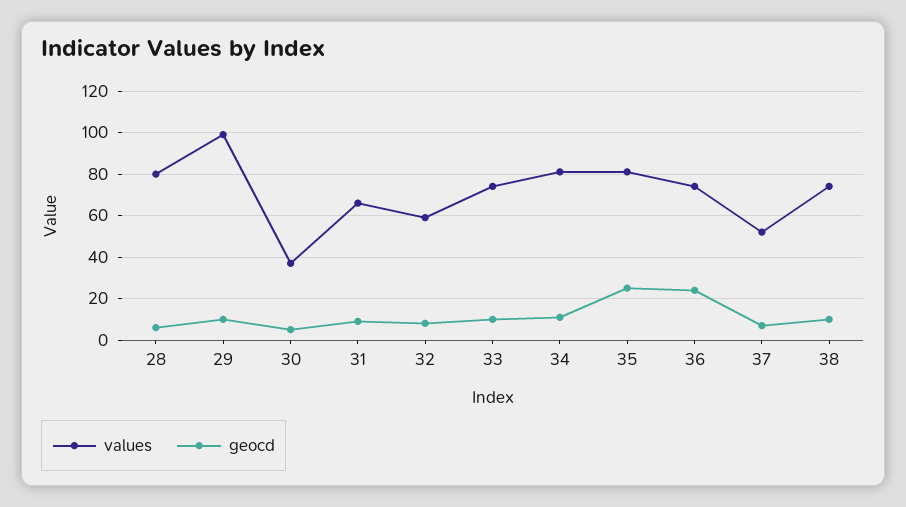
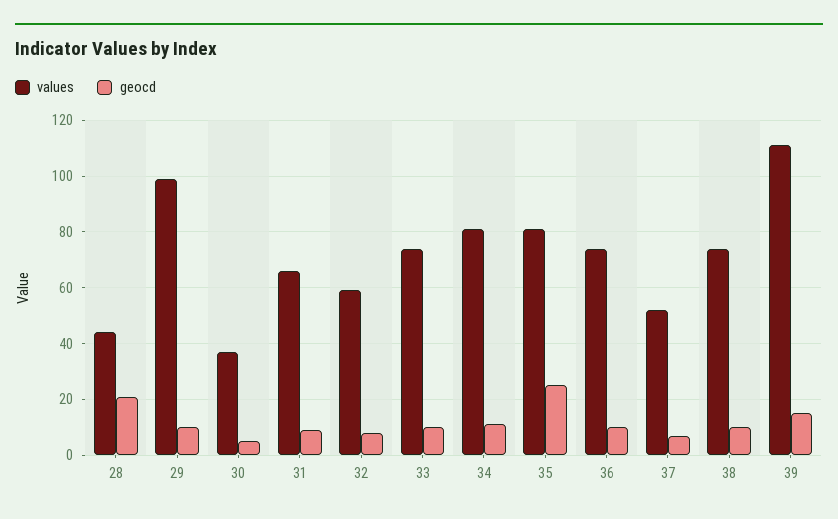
  {
    "values": {
-     "28": 80,
+     "28": 45,
      "29": 100,
      "30": 35,
      "31": 65,
      "32": 60,
      "33": 75,
      "34": 80,
      "35": 80,
      "36": 75,
      "37": 50,
-     "38": 75
+     "38": 75,
+     "39": 110
    },
    "geocd": {
-     "28": 5,
+     "28": 20,
      "29": 10,
      "30": 5,
      "31": 10,
      "32": 10,
      "33": 10,
      "34": 10,
      "35": 25,
-     "36": 25,
+     "36": 10,
      "37": 5,
-     "38": 10
+     "38": 10,
+     "39": 15
    }
  }

